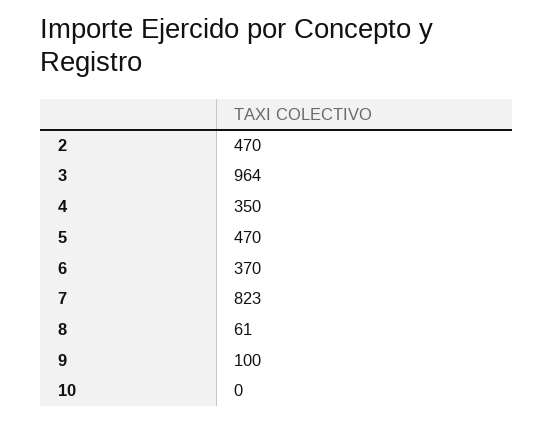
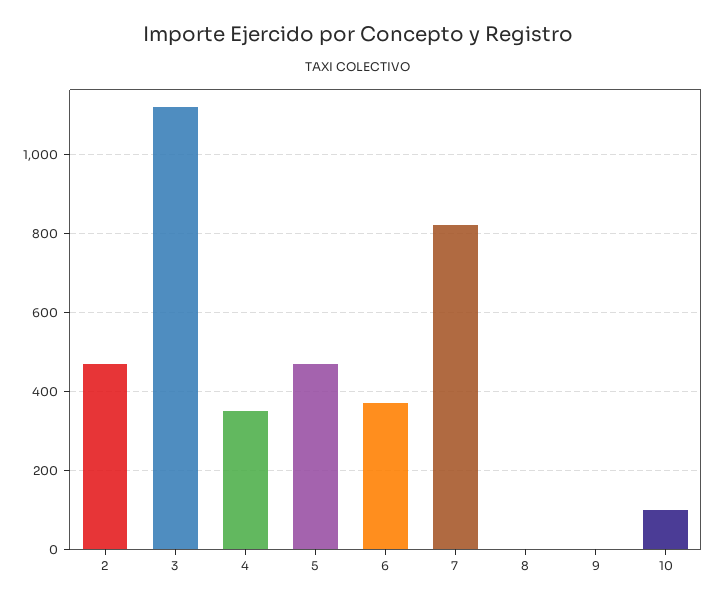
  {
    "2": 470,
-   "3": 964,
+   "3": 1120,
    "4": 350,
    "5": 470,
    "6": 370,
    "7": 823,
-   "8": 61,
+   "8": 0,
-   "9": 100,
+   "9": 0,
-   "10": 0
+   "10": 100
  }

